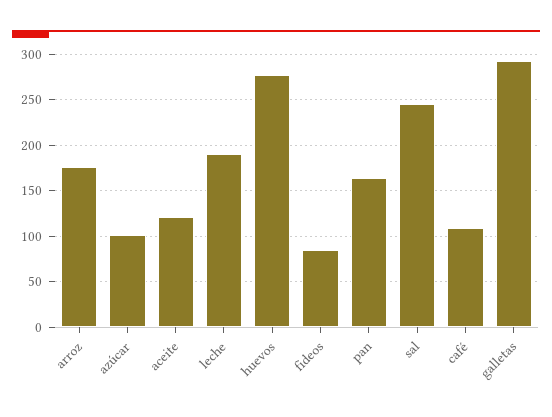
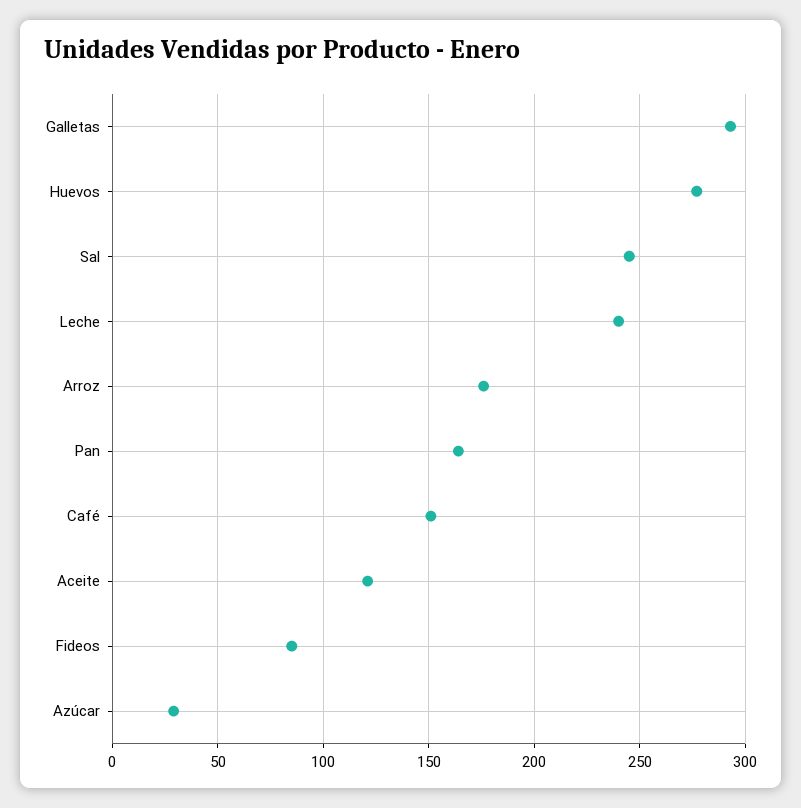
  {
    "arroz": 175,
-   "azúcar": 100,
+   "azúcar": 30,
    "aceite": 120,
-   "leche": 190,
+   "leche": 240,
    "huevos": 275,
    "fideos": 85,
    "pan": 165,
    "sal": 245,
-   "café": 110,
+   "café": 150,
    "galletas": 295
  }

